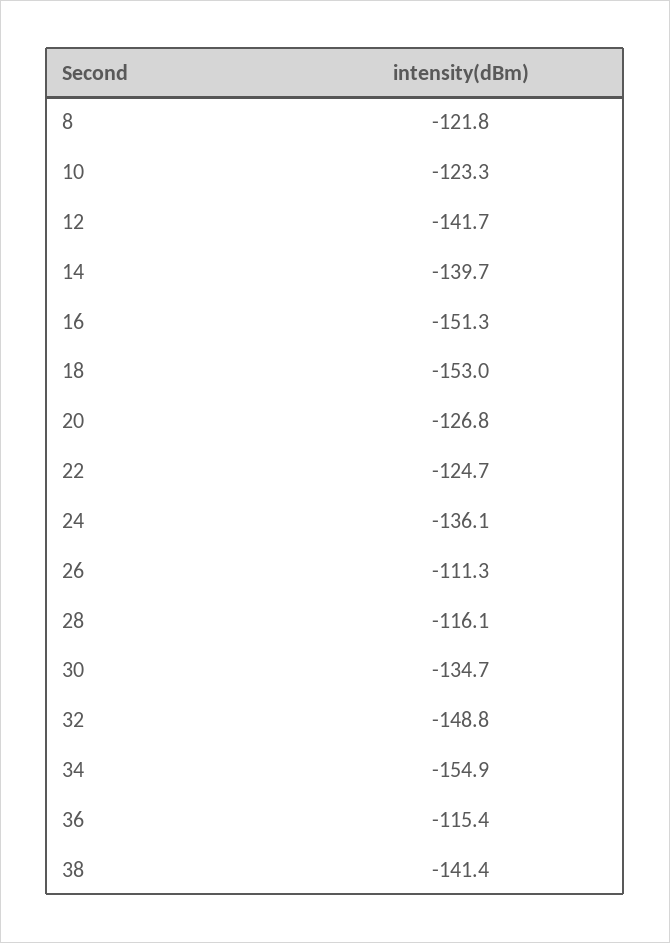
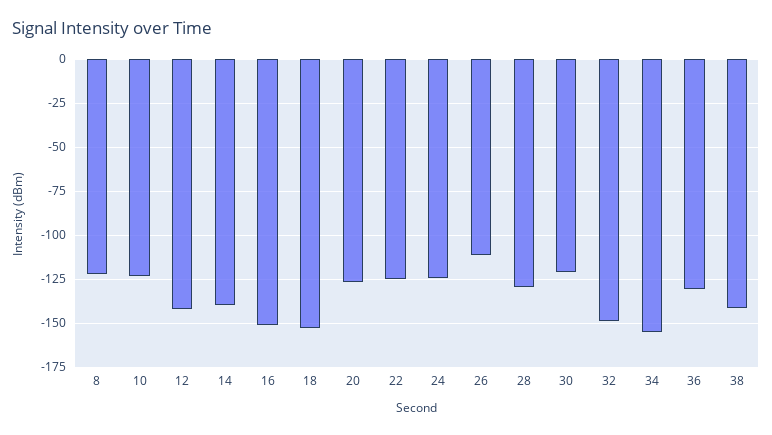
  {
    "8": -121.8,
    "10": -123.3,
    "12": -141.7,
    "14": -139.7,
    "16": -151.3,
    "18": -153,
    "20": -126.8,
    "22": -124.7,
-   "24": -136.1,
+   "24": -125,
    "26": -111.3,
-   "28": -116.1,
+   "28": -130,
-   "30": -134.7,
+   "30": -120,
    "32": -148.8,
    "34": -154.9,
-   "36": -115.4,
+   "36": -130,
    "38": -141.4
  }

